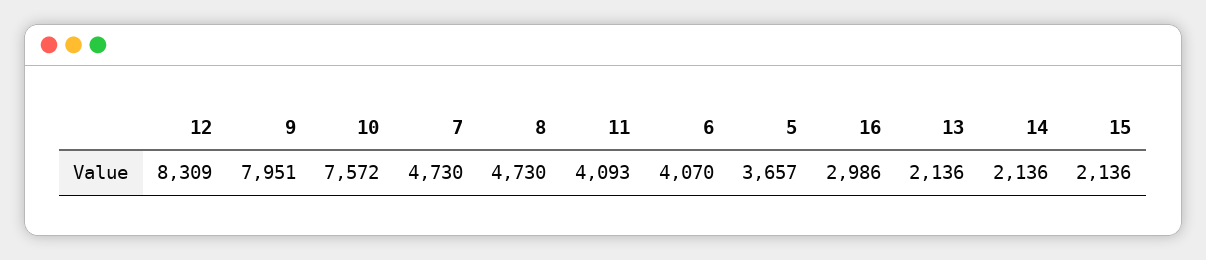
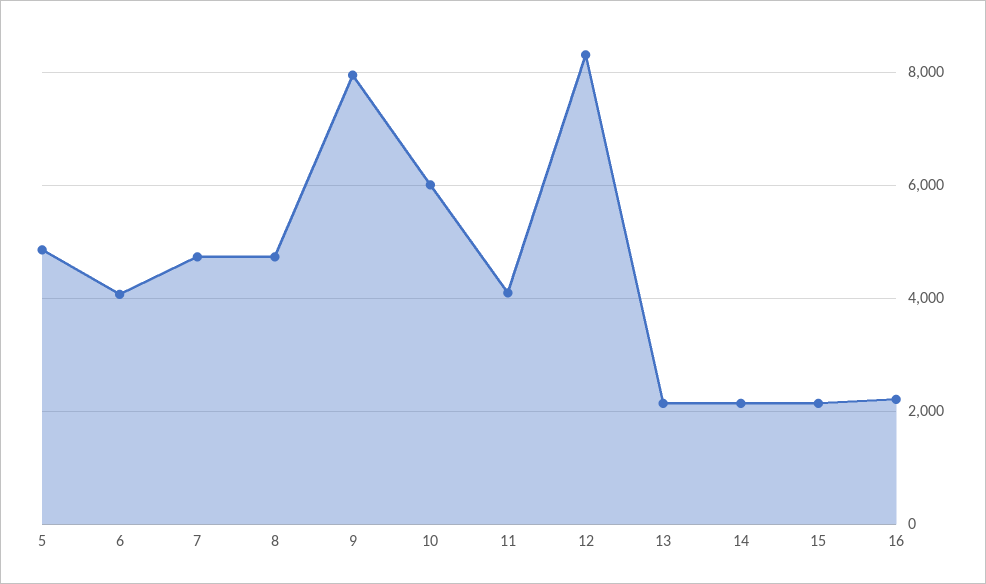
  {
    "12": 8309,
    "9": 7951,
-   "10": 7572,
+   "10": 6000,
    "7": 4730,
    "8": 4730,
    "11": 4093,
    "6": 4070,
-   "5": 3657,
+   "5": 4800,
-   "16": 2986,
+   "16": 2200,
    "13": 2136,
    "14": 2136,
    "15": 2136
  }

